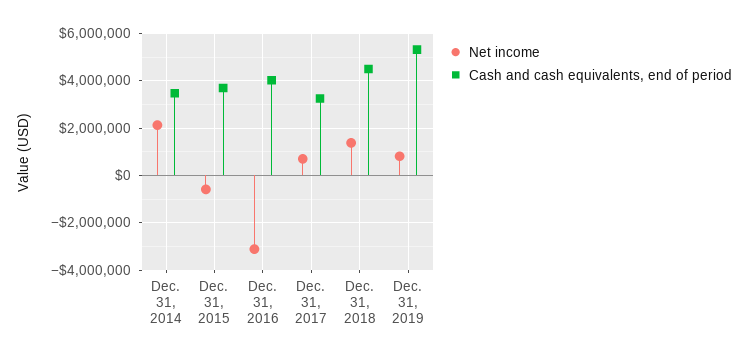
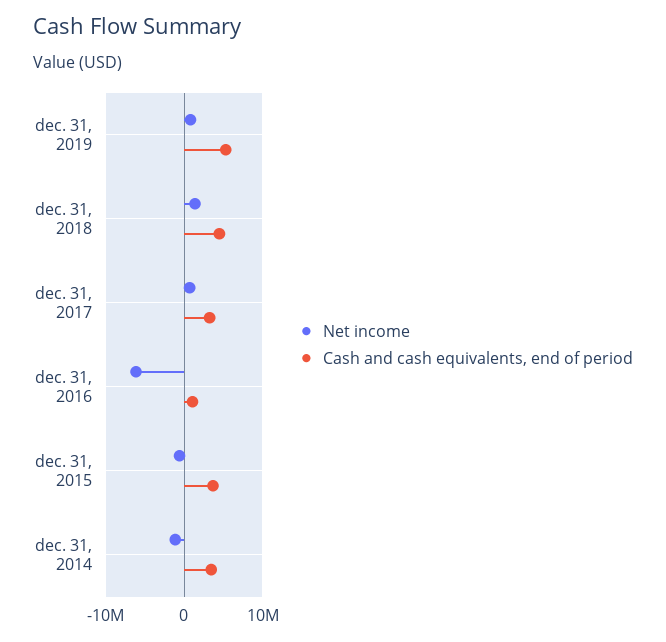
  {
    "Net income": {
-     "Dec. 31, 2014": 2000000,
+     "Dec. 31, 2014": -1000000,
      "Dec. 31, 2015": -500000,
-     "Dec. 31, 2016": -3000000,
+     "Dec. 31, 2016": -6000000,
      "Dec. 31, 2017": 500000,
      "Dec. 31, 2018": 1500000,
      "Dec. 31, 2019": 1000000
    },
    "Cash and cash equivalents, end of period": {
      "Dec. 31, 2014": 3500000,
      "Dec. 31, 2015": 3500000,
-     "Dec. 31, 2016": 4000000,
+     "Dec. 31, 2016": 1000000,
      "Dec. 31, 2017": 3500000,
      "Dec. 31, 2018": 4500000,
      "Dec. 31, 2019": 5500000
    }
  }

